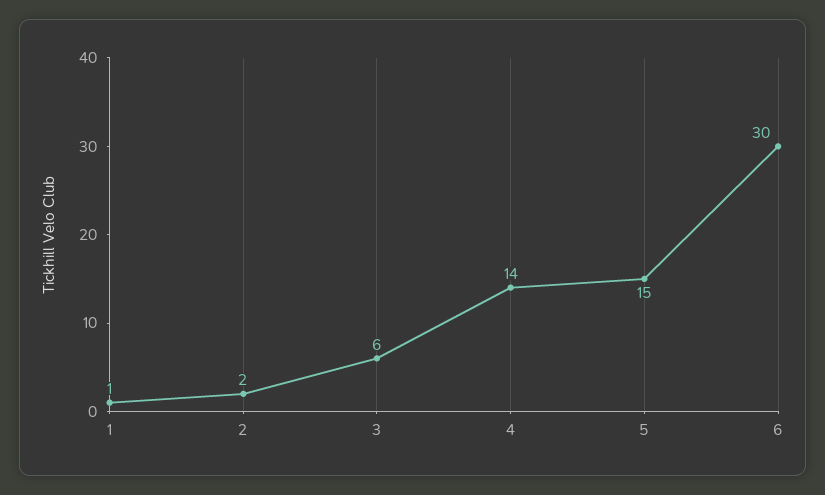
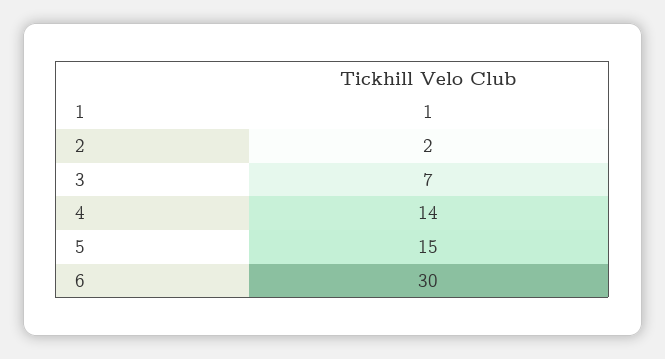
  {
    "1": 1,
    "2": 2,
-   "3": 6,
+   "3": 7,
    "4": 14,
    "5": 15,
    "6": 30
  }

